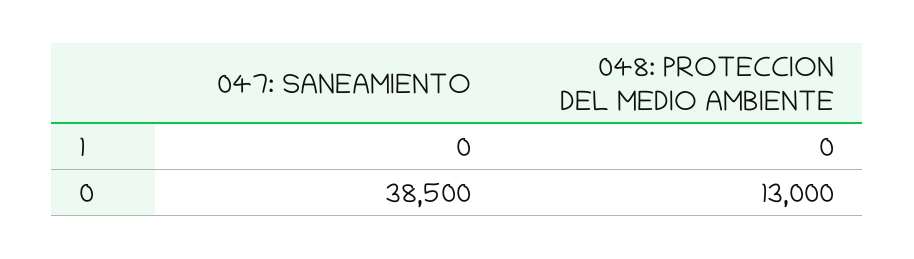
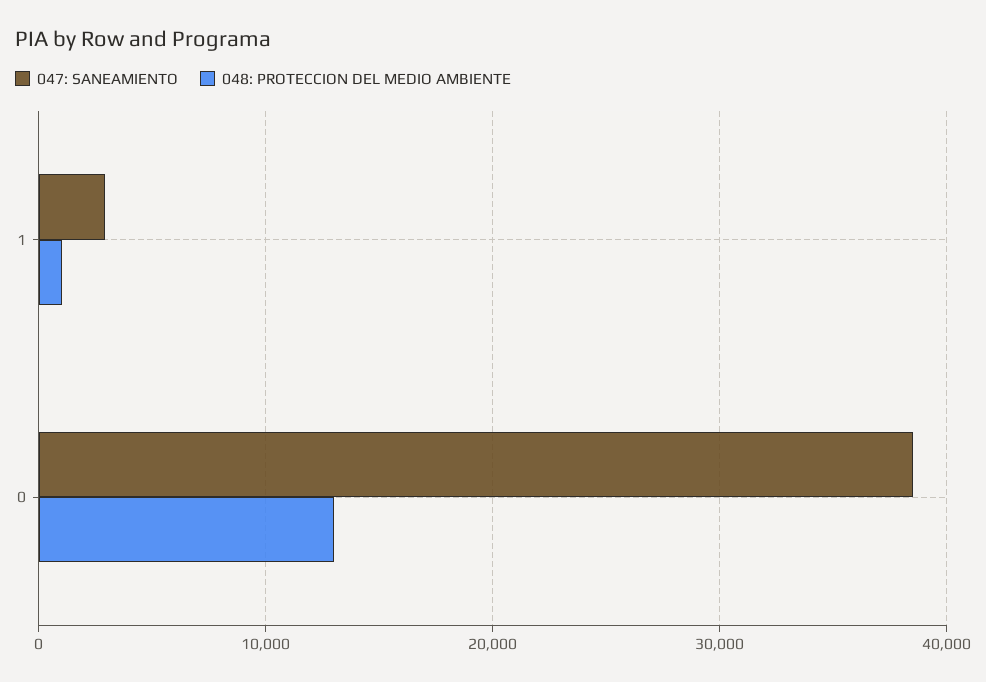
  {
    "047: SANEAMIENTO": {
-     "1": 0,
+     "1": 3000,
      "0": 38500
    },
    "048: PROTECCION DEL MEDIO AMBIENTE": {
-     "1": 0,
+     "1": 1000,
      "0": 13000
    }
  }

